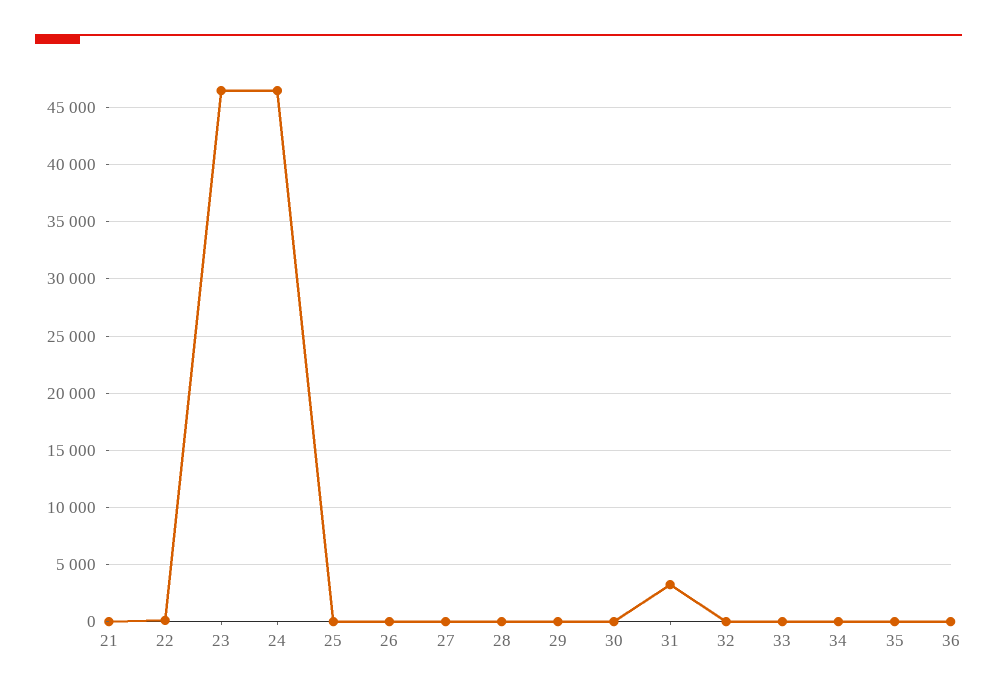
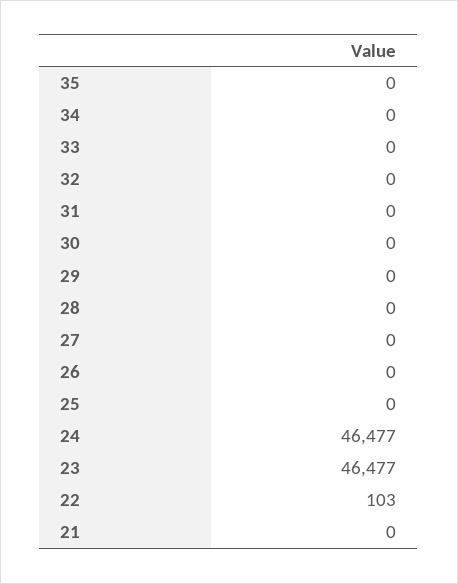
  {
    "21": 0,
    "22": 103,
    "23": 46477,
    "24": 46477,
    "25": 0,
    "26": 0,
    "27": 0,
    "28": 0,
    "29": 0,
    "30": 0,
-   "31": 3000,
+   "31": 0,
    "32": 0,
    "33": 0,
    "34": 0,
-   "35": 0,
+   "35": 0
-   "36": 0
  }

